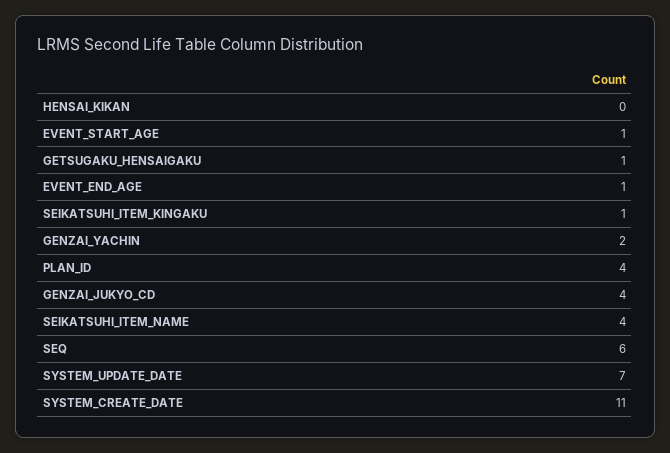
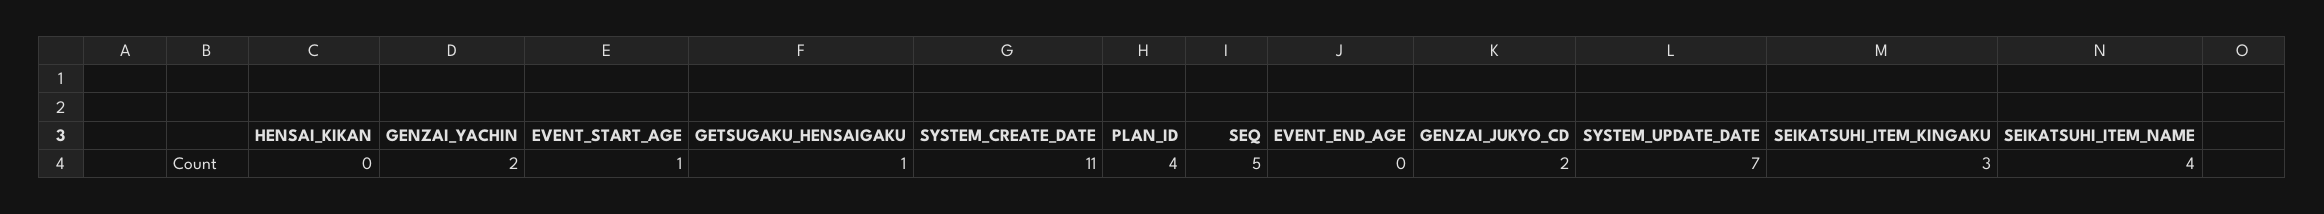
  {
    "HENSAI_KIKAN": 0,
    "EVENT_START_AGE": 1,
    "GETSUGAKU_HENSAIGAKU": 1,
-   "EVENT_END_AGE": 1,
+   "EVENT_END_AGE": 0,
-   "SEIKATSUHI_ITEM_KINGAKU": 1,
+   "SEIKATSUHI_ITEM_KINGAKU": 3,
    "GENZAI_YACHIN": 2,
    "PLAN_ID": 4,
-   "GENZAI_JUKYO_CD": 4,
+   "GENZAI_JUKYO_CD": 2,
    "SEIKATSUHI_ITEM_NAME": 4,
-   "SEQ": 6,
+   "SEQ": 5,
    "SYSTEM_UPDATE_DATE": 7,
    "SYSTEM_CREATE_DATE": 11
  }

